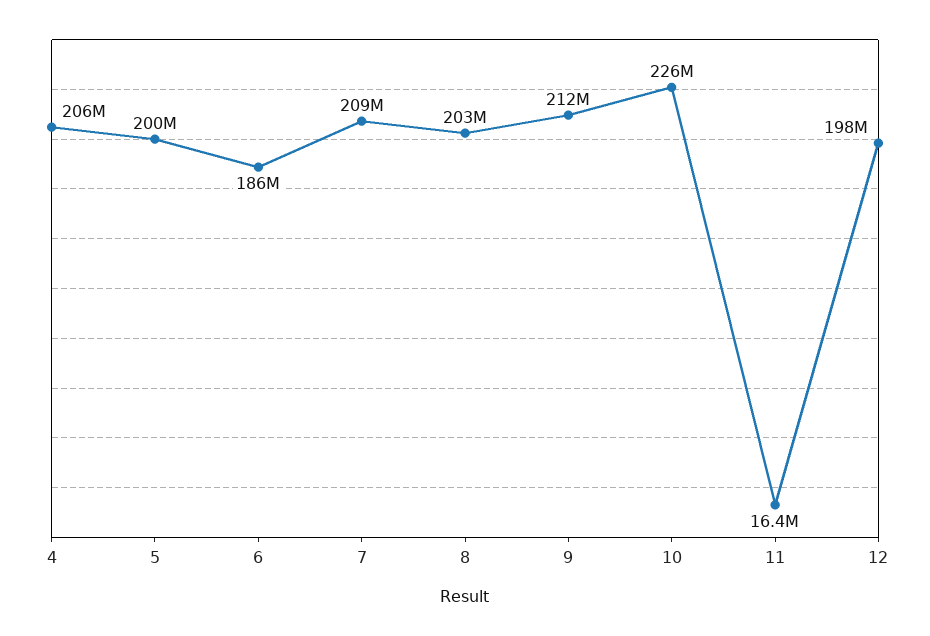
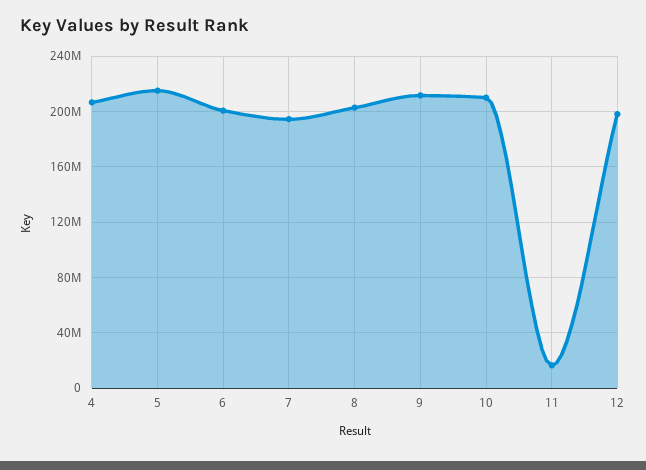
  {
    "4": 206000000,
-   "5": 200000000,
+   "5": 215000000,
-   "6": 186000000,
+   "6": 200000000,
-   "7": 209000000,
+   "7": 195000000,
    "8": 203000000,
    "9": 212000000,
-   "10": 226000000,
+   "10": 210000000,
    "11": 16400000,
    "12": 198000000
  }

